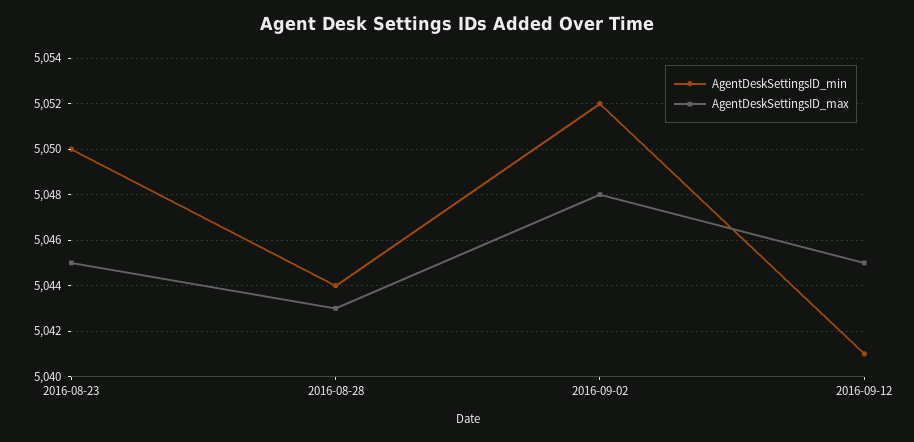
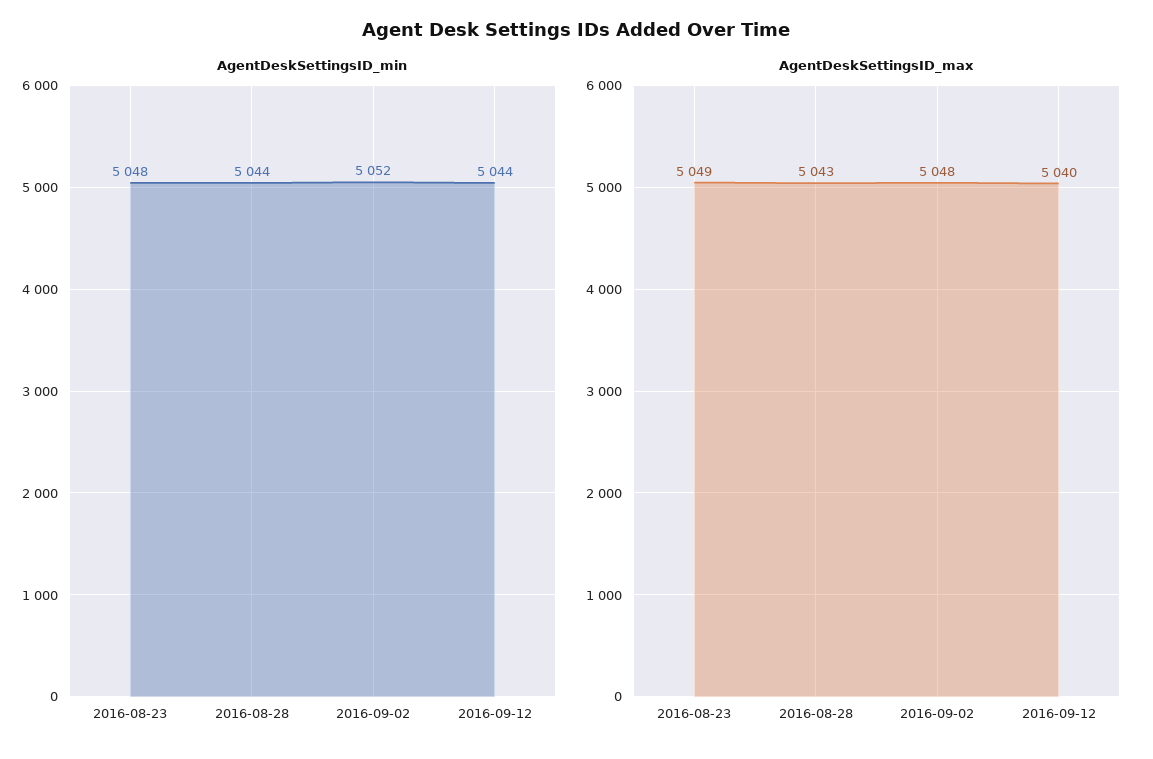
  {
    "AgentDeskSettingsID_min": {
-     "2016-08-23": 5050,
+     "2016-08-23": 5048,
      "2016-08-28": 5044,
      "2016-09-02": 5052,
-     "2016-09-12": 5041
+     "2016-09-12": 5044
    },
    "AgentDeskSettingsID_max": {
-     "2016-08-23": 5045,
+     "2016-08-23": 5049,
      "2016-08-28": 5043,
      "2016-09-02": 5048,
-     "2016-09-12": 5045
+     "2016-09-12": 5040
    }
  }

